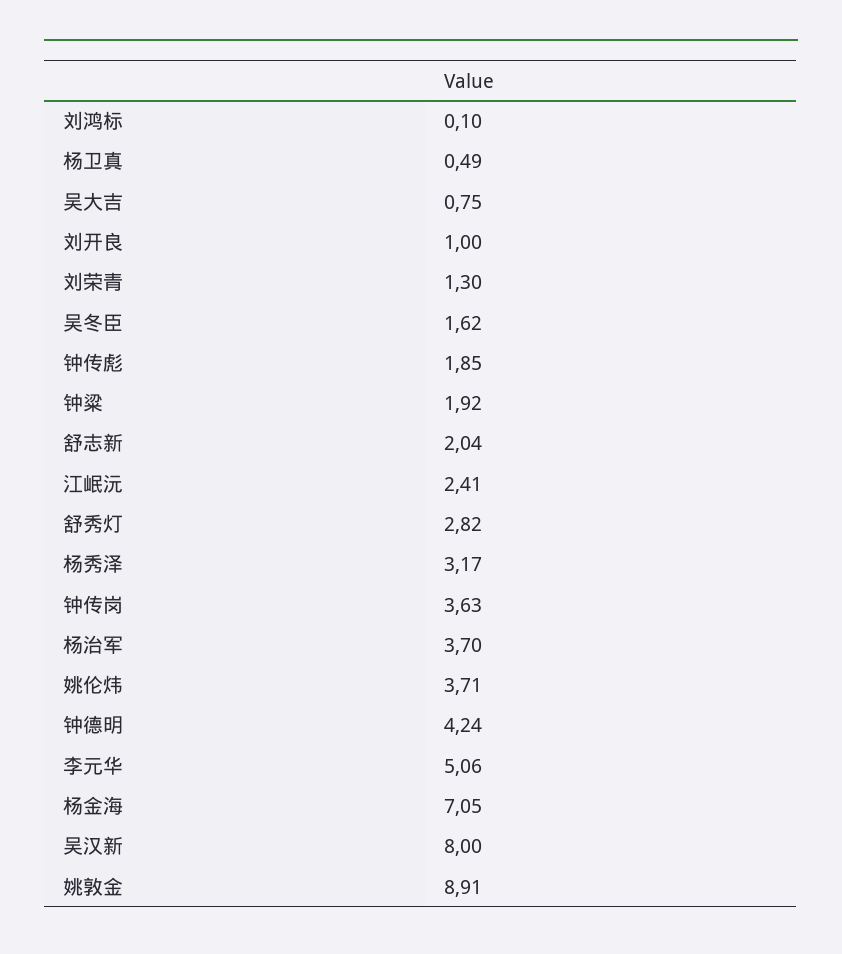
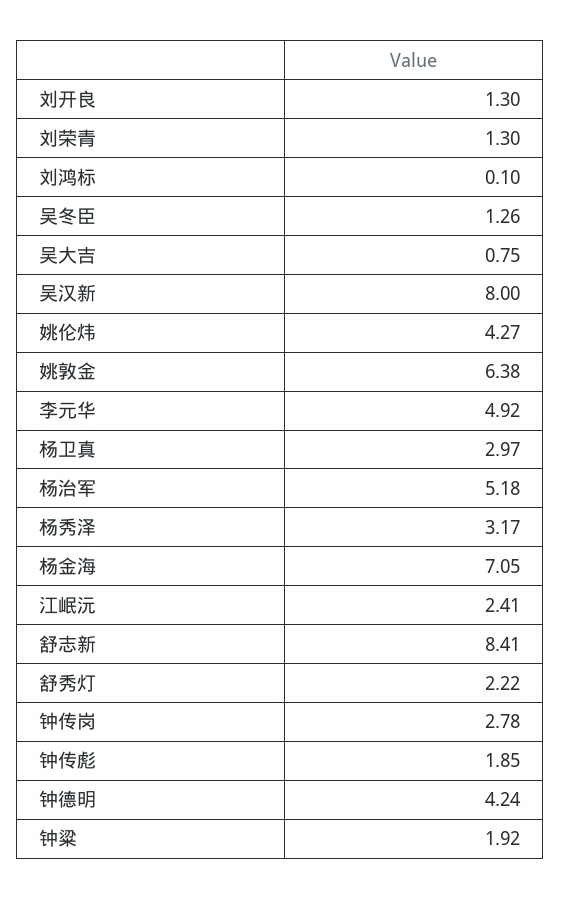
  {
    "刘鸿标": 0.1,
-   "杨卫真": 0.49,
+   "杨卫真": 2.97,
    "吴大吉": 0.75,
-   "刘开良": 1,
+   "刘开良": 1.3,
    "刘荣青": 1.3,
-   "吴冬臣": 1.62,
+   "吴冬臣": 1.26,
    "钟传彪": 1.85,
    "钟粱": 1.92,
-   "舒志新": 2.04,
+   "舒志新": 8.41,
    "江岷沅": 2.41,
-   "舒秀灯": 2.82,
+   "舒秀灯": 2.22,
    "杨秀泽": 3.17,
-   "钟传岗": 3.63,
+   "钟传岗": 2.78,
-   "杨治军": 3.7,
+   "杨治军": 5.18,
-   "姚伦炜": 3.71,
+   "姚伦炜": 4.27,
    "钟德明": 4.24,
-   "李元华": 5.06,
+   "李元华": 4.92,
    "杨金海": 7.05,
    "吴汉新": 8,
-   "姚敦金": 8.91
+   "姚敦金": 6.38
  }

